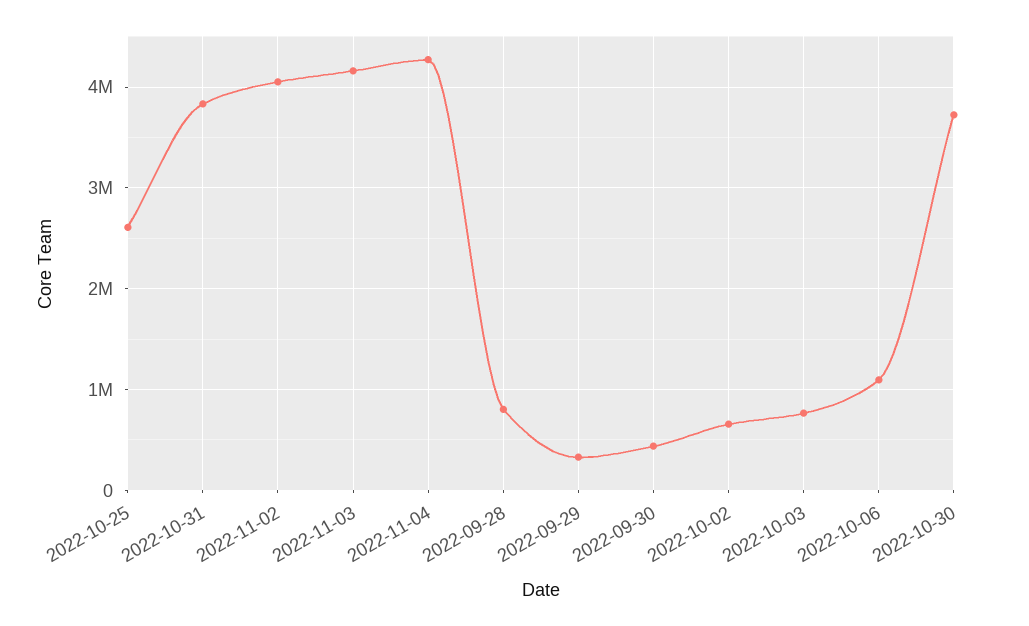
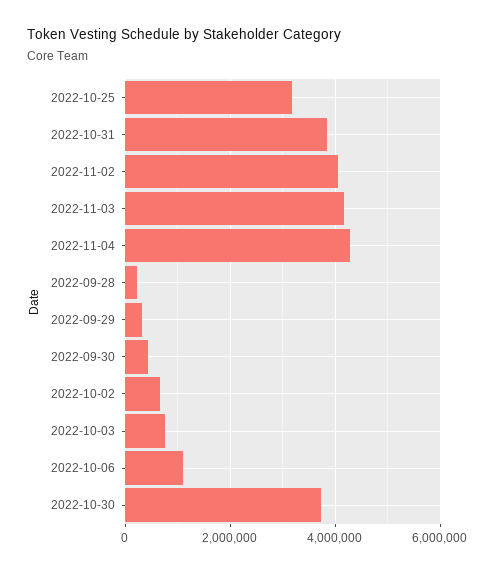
  {
-   "2022-10-25": 2600000,
+   "2022-10-25": 3200000,
    "2022-10-31": 3800000,
    "2022-11-02": 4100000,
    "2022-11-03": 4200000,
    "2022-11-04": 4300000,
-   "2022-09-28": 800000,
+   "2022-09-28": 200000,
    "2022-09-29": 300000,
    "2022-09-30": 400000,
    "2022-10-02": 700000,
    "2022-10-03": 800000,
    "2022-10-06": 1100000,
    "2022-10-30": 3700000
  }

